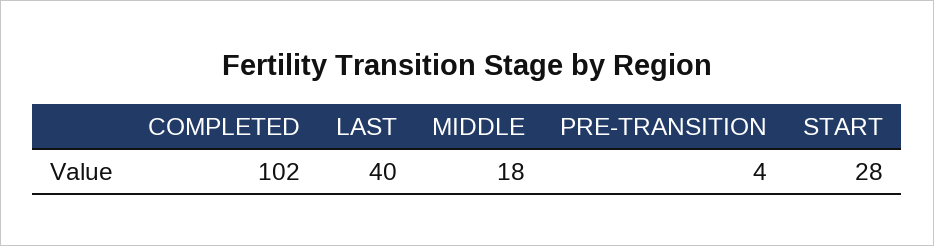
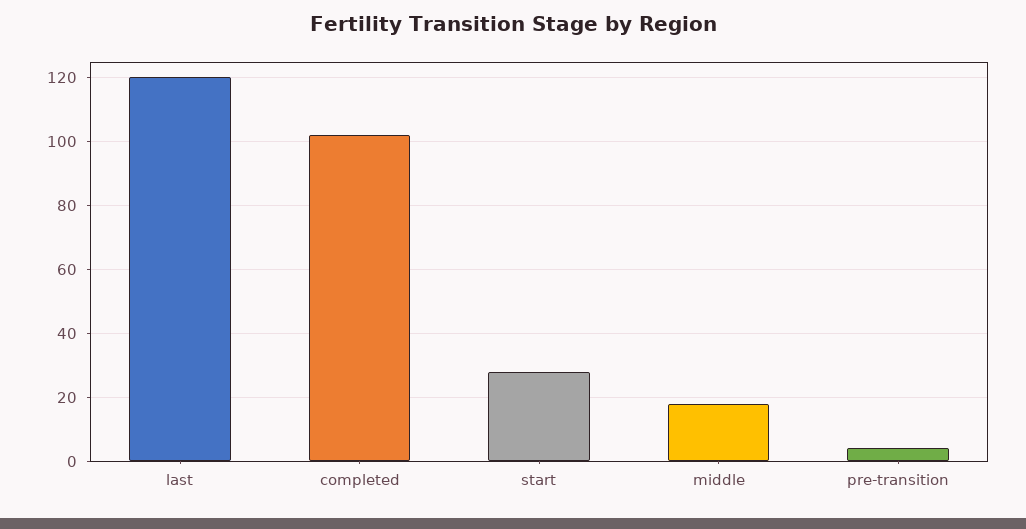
  {
    "COMPLETED": 102,
-   "LAST": 40,
+   "LAST": 120,
    "MIDDLE": 18,
    "PRE-TRANSITION": 4,
    "START": 28
  }

